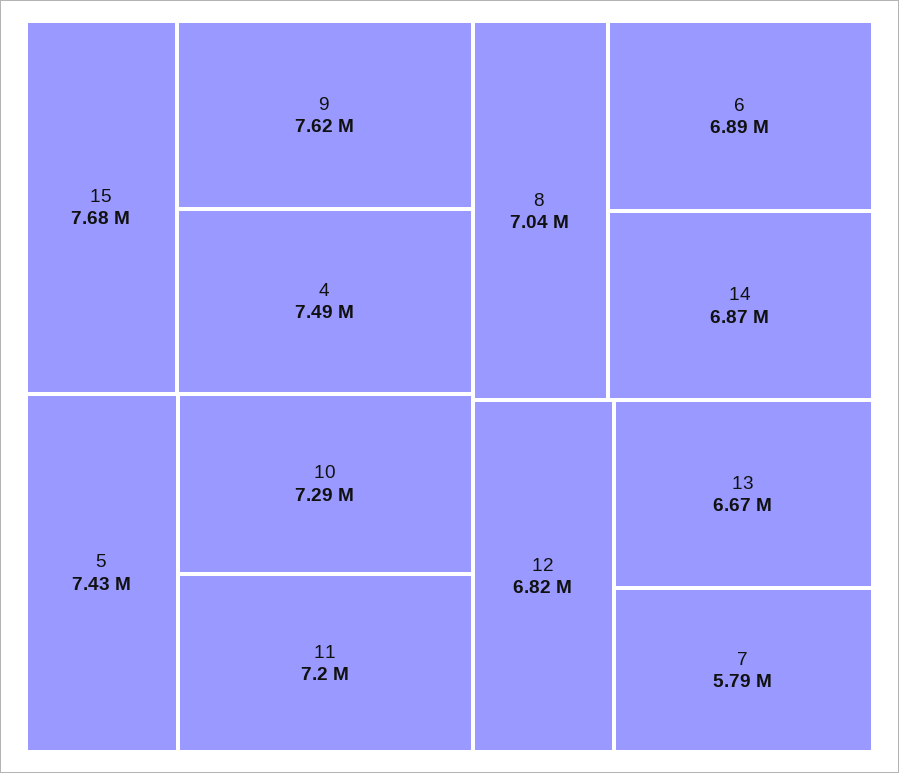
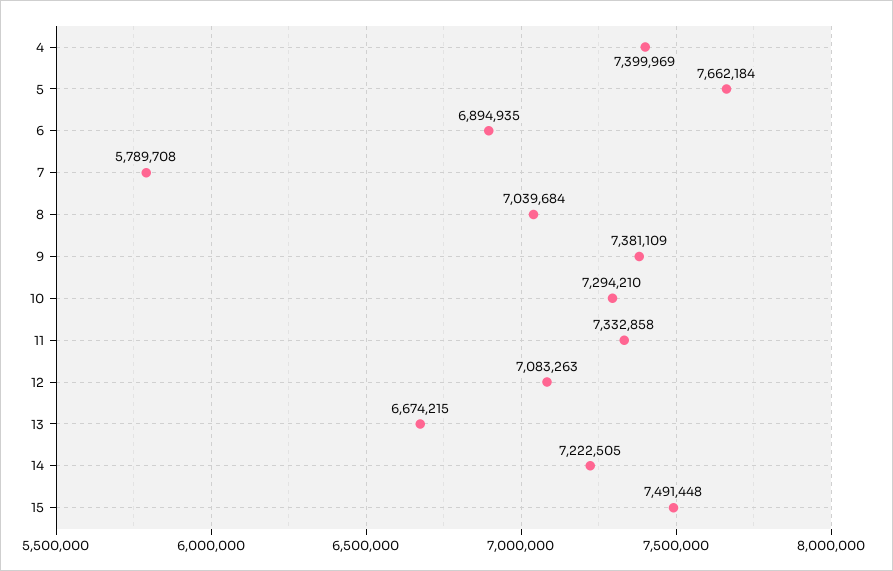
  {
-   "15": 7680000,
+   "15": 7491448,
-   "9": 7620000,
+   "9": 7381109,
-   "4": 7490000,
+   "4": 7399969,
-   "5": 7430000,
+   "5": 7662184,
    "10": 7294210,
-   "11": 7200000,
+   "11": 7332858,
    "8": 7039684,
    "6": 6894935,
-   "14": 6870000,
+   "14": 7222505,
-   "12": 6820000,
+   "12": 7083263,
    "13": 6674215,
    "7": 5789708
  }

